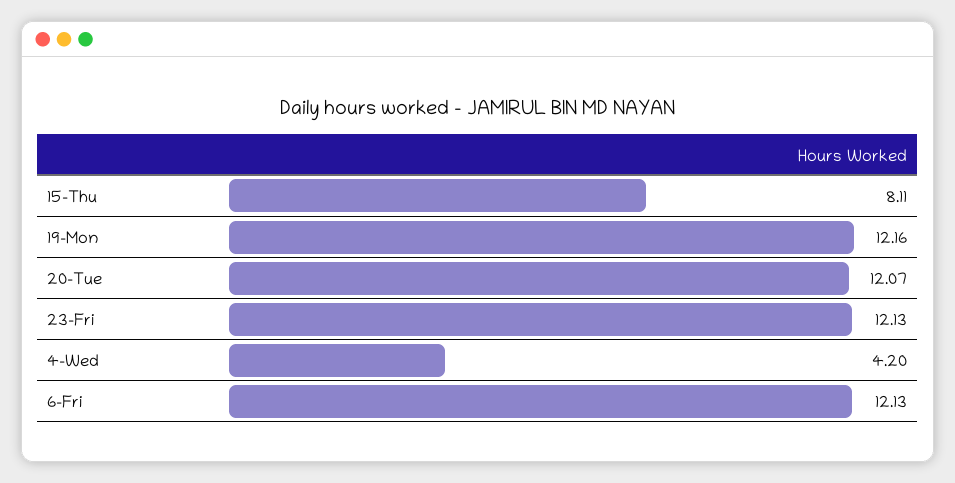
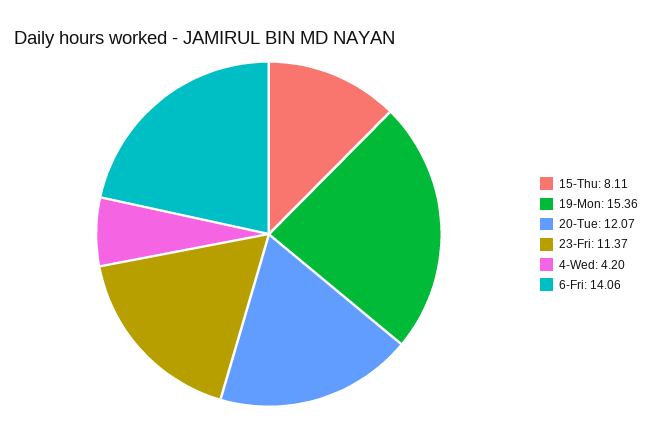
  {
    "15-Thu": 8.11,
-   "19-Mon": 12.16,
+   "19-Mon": 15.36,
    "20-Tue": 12.07,
-   "23-Fri": 12.13,
+   "23-Fri": 11.37,
    "4-Wed": 4.2,
-   "6-Fri": 12.13
+   "6-Fri": 14.06
  }

